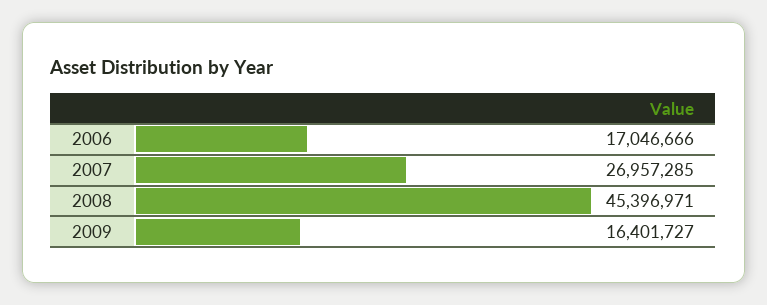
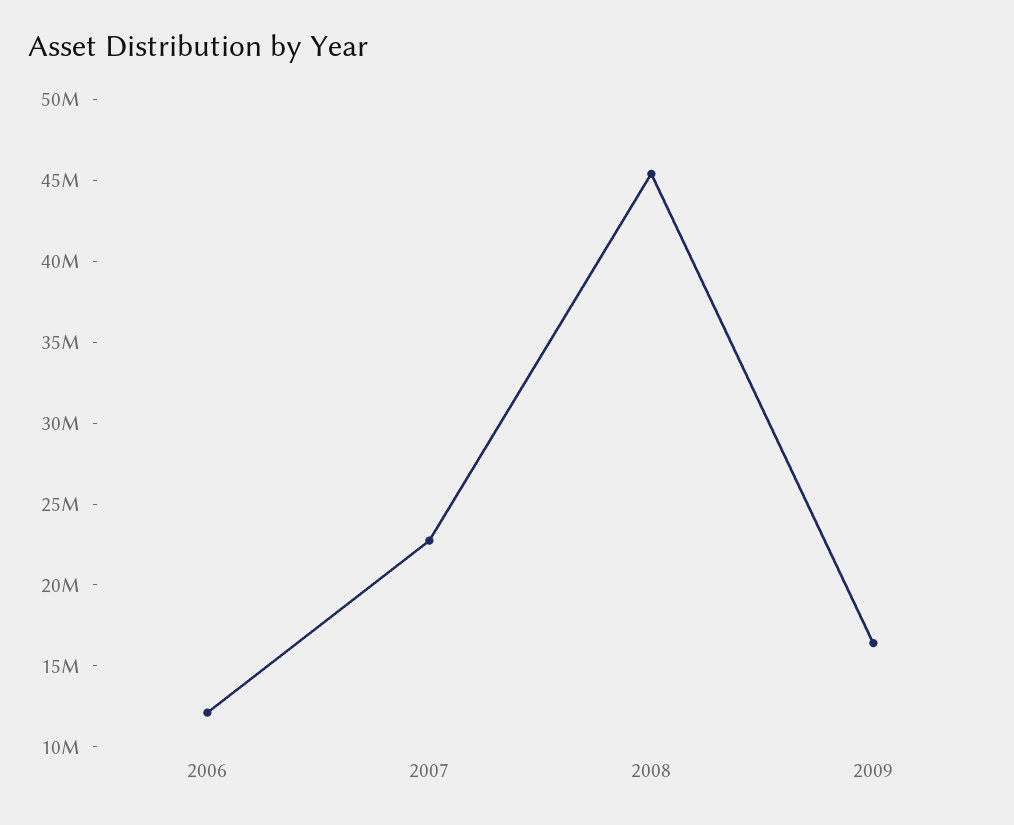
  {
-   "2006": 17046666,
+   "2006": 12000000,
-   "2007": 26957285,
+   "2007": 23000000,
    "2008": 45396971,
    "2009": 16401727
  }

